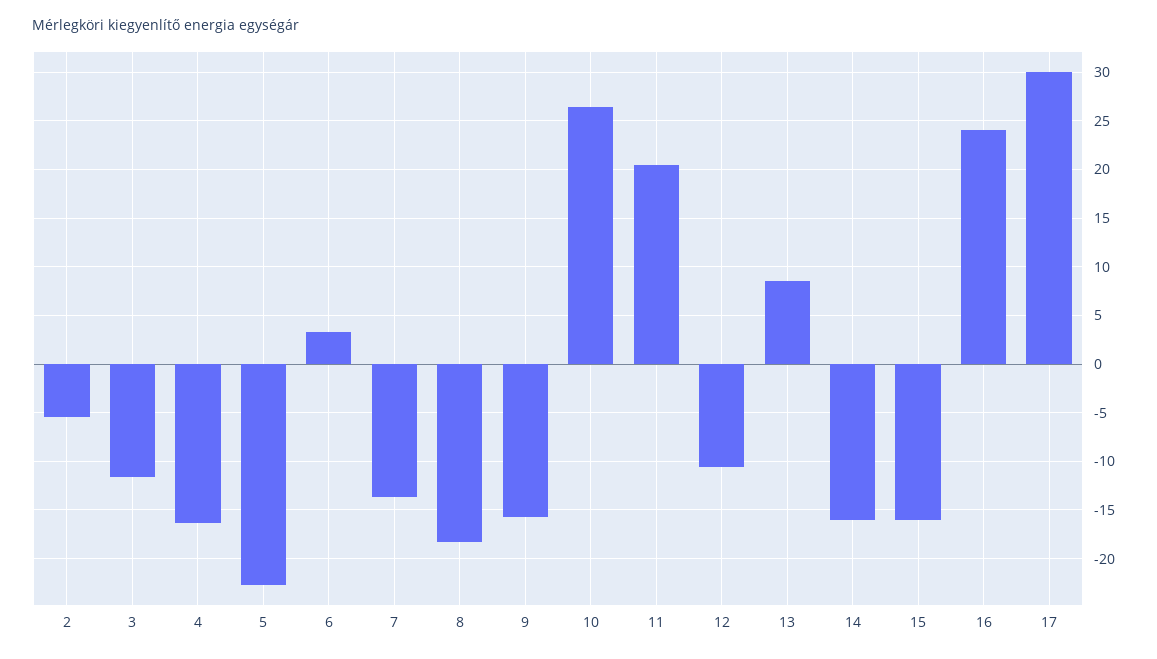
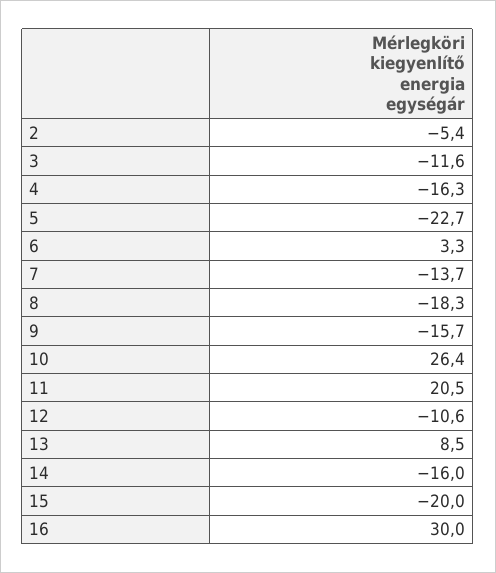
  {
    "2": -5.4,
    "3": -11.6,
    "4": -16.3,
    "5": -22.7,
    "6": 3.3,
    "7": -13.7,
    "8": -18.3,
    "9": -15.7,
    "10": 26.4,
    "11": 20.5,
    "12": -10.6,
    "13": 8.5,
    "14": -16,
-   "15": -16,
+   "15": -20,
-   "16": 24,
+   "16": 30
-   "17": 30
  }

